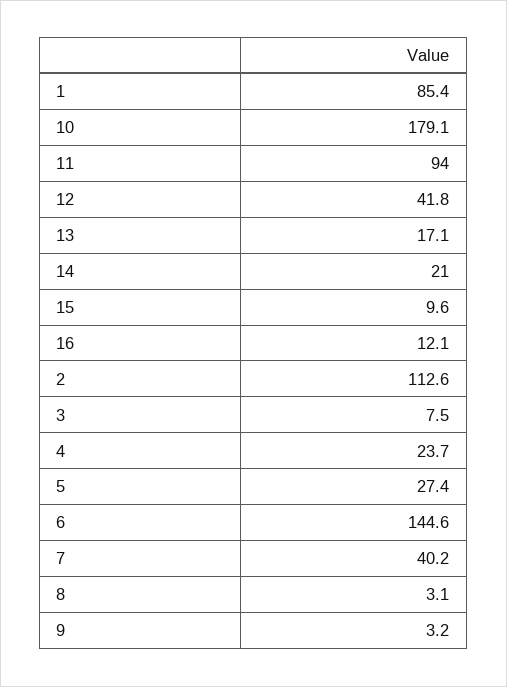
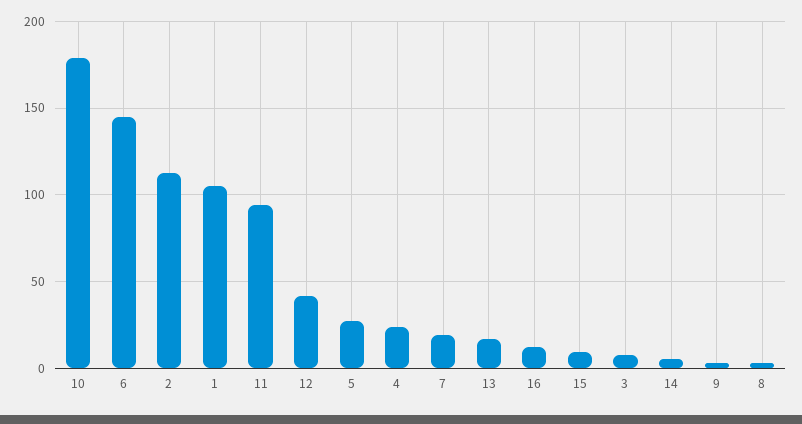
  {
-   "1": 85.4,
+   "1": 105,
    "10": 179.1,
    "11": 94,
    "12": 41.8,
    "13": 17.1,
-   "14": 21,
+   "14": 5,
    "15": 9.6,
    "16": 12.1,
    "2": 112.6,
    "3": 7.5,
    "4": 23.7,
    "5": 27.4,
    "6": 144.6,
-   "7": 40.2,
+   "7": 20,
    "8": 3.1,
    "9": 3.2
  }

